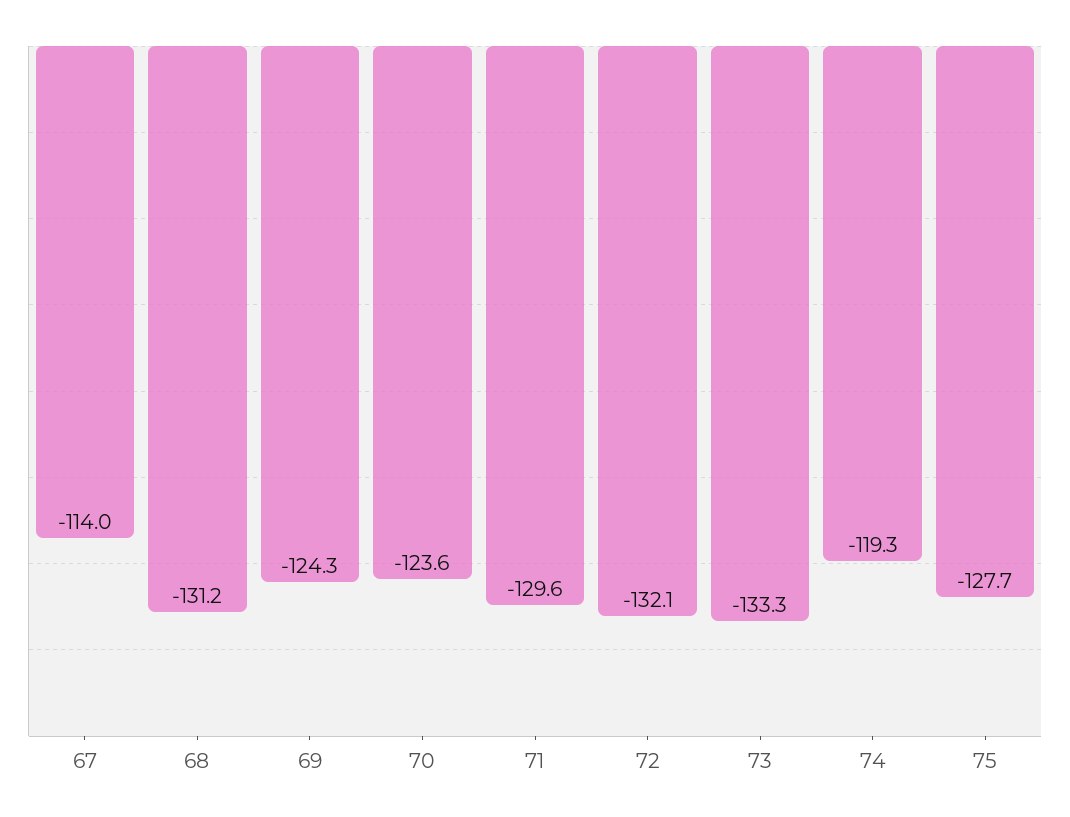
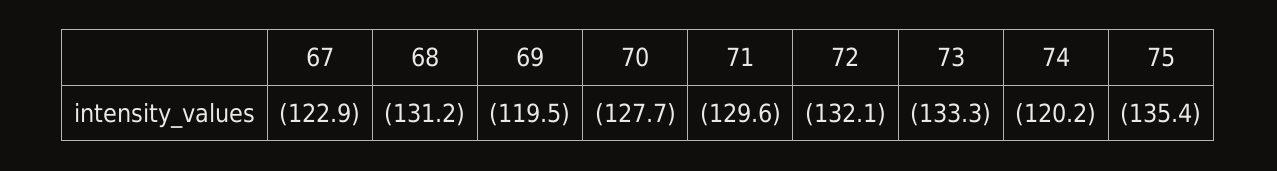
  {
-   "67": -114,
+   "67": -122.9,
    "68": -131.2,
-   "69": -124.3,
+   "69": -119.5,
-   "70": -123.6,
+   "70": -127.7,
    "71": -129.6,
    "72": -132.1,
    "73": -133.3,
-   "74": -119.3,
+   "74": -120.2,
-   "75": -127.7
+   "75": -135.4
  }

